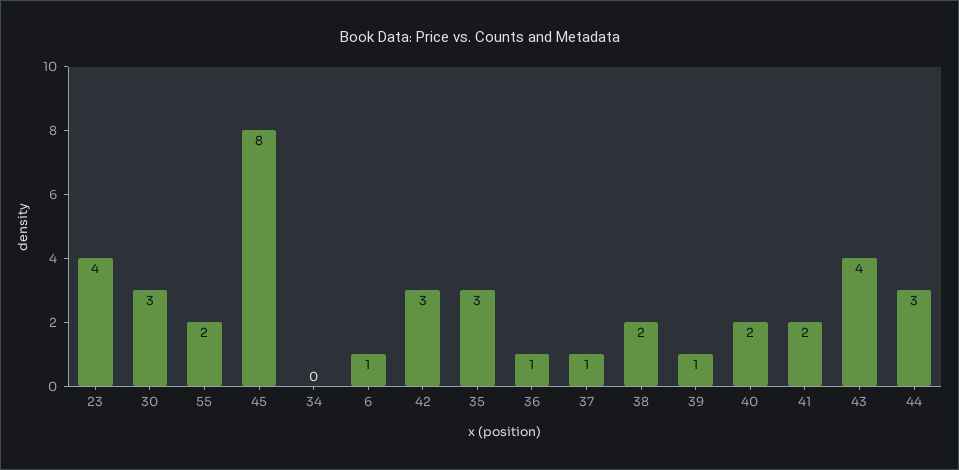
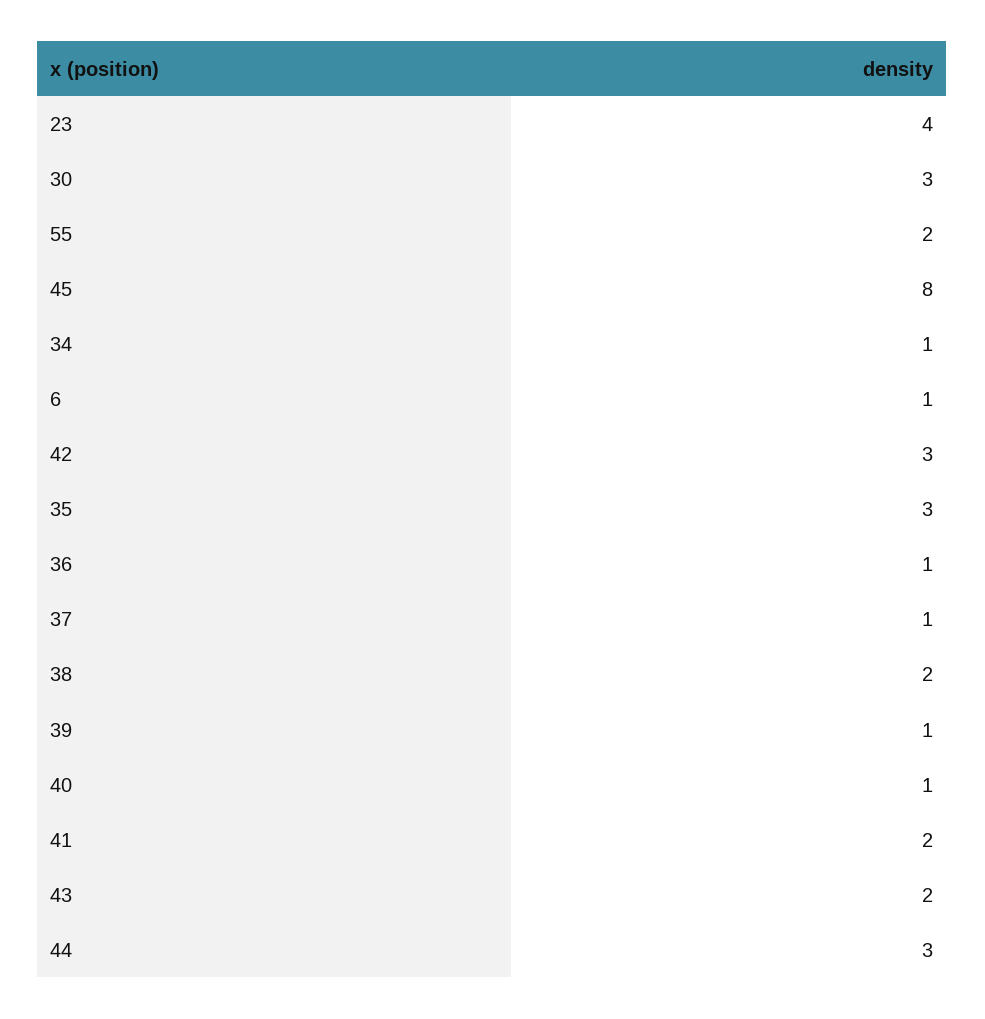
  {
    "23": 4,
    "30": 3,
    "55": 2,
    "45": 8,
-   "34": 0,
+   "34": 1,
    "6": 1,
    "42": 3,
    "35": 3,
    "36": 1,
    "37": 1,
    "38": 2,
    "39": 1,
-   "40": 2,
+   "40": 1,
    "41": 2,
-   "43": 4,
+   "43": 2,
    "44": 3
  }

